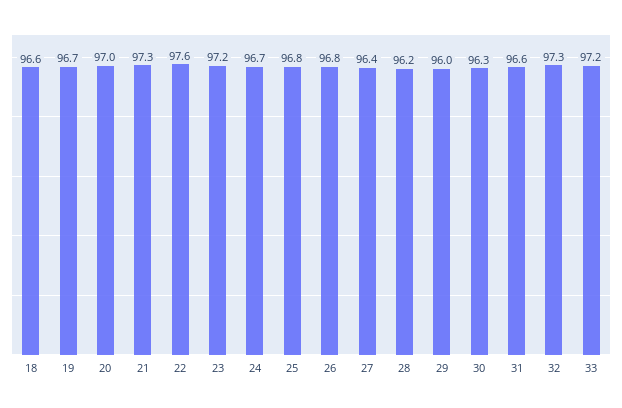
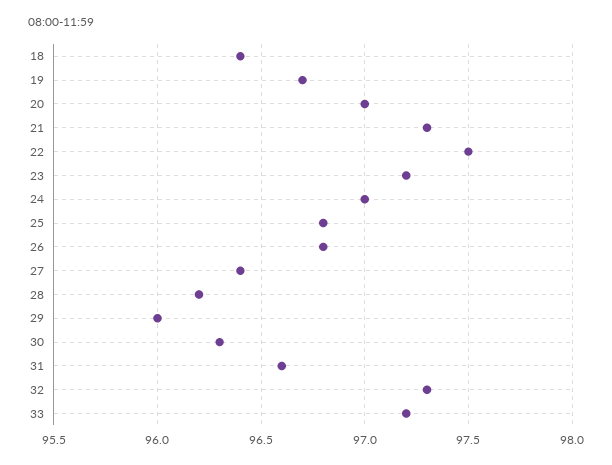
  {
-   "18": 96.6,
+   "18": 96.4,
    "19": 96.7,
    "20": 97,
    "21": 97.3,
-   "22": 97.6,
+   "22": 97.5,
    "23": 97.2,
-   "24": 96.7,
+   "24": 97,
    "25": 96.8,
    "26": 96.8,
    "27": 96.4,
    "28": 96.2,
    "29": 96,
    "30": 96.3,
    "31": 96.6,
    "32": 97.3,
    "33": 97.2
  }

